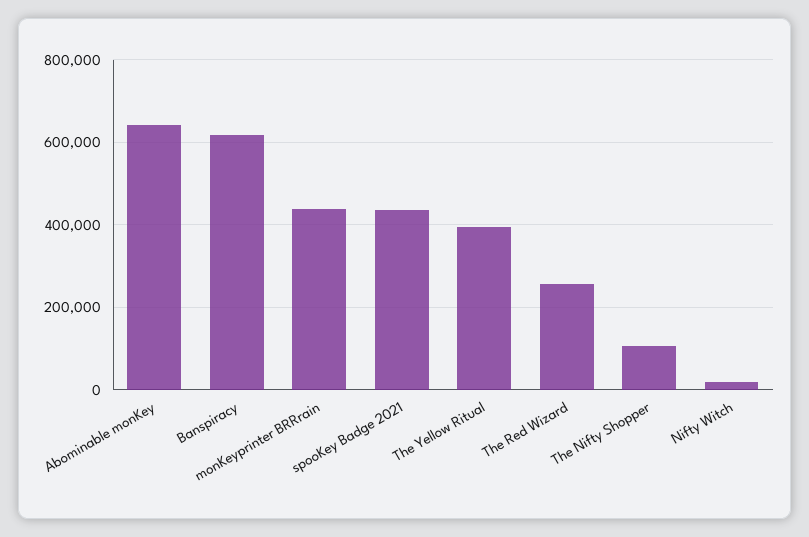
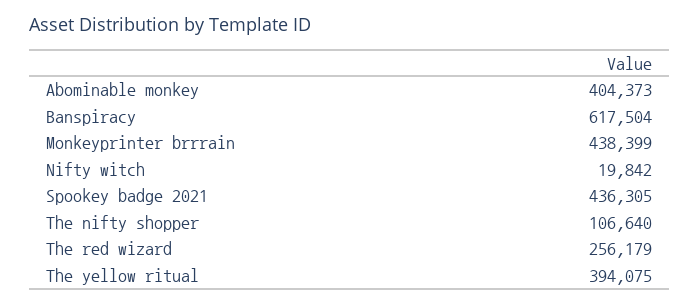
  {
-   "Abominable monKey": 640000,
+   "Abominable monKey": 404373,
    "Banspiracy": 617504,
    "monKeyprinter BRRrain": 438399,
    "spooKey Badge 2021": 436305,
    "The Yellow Ritual": 394075,
    "The Red Wizard": 256179,
    "The Nifty Shopper": 106640,
    "Nifty Witch": 19842
  }

